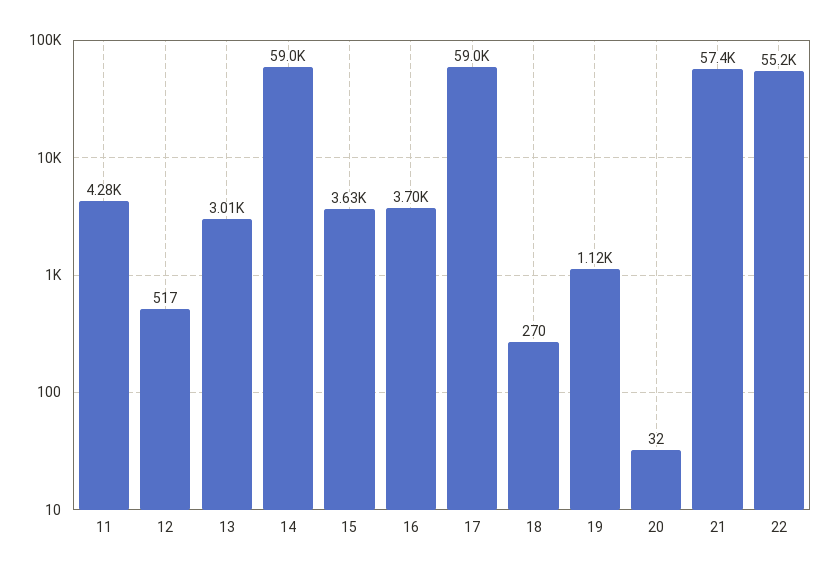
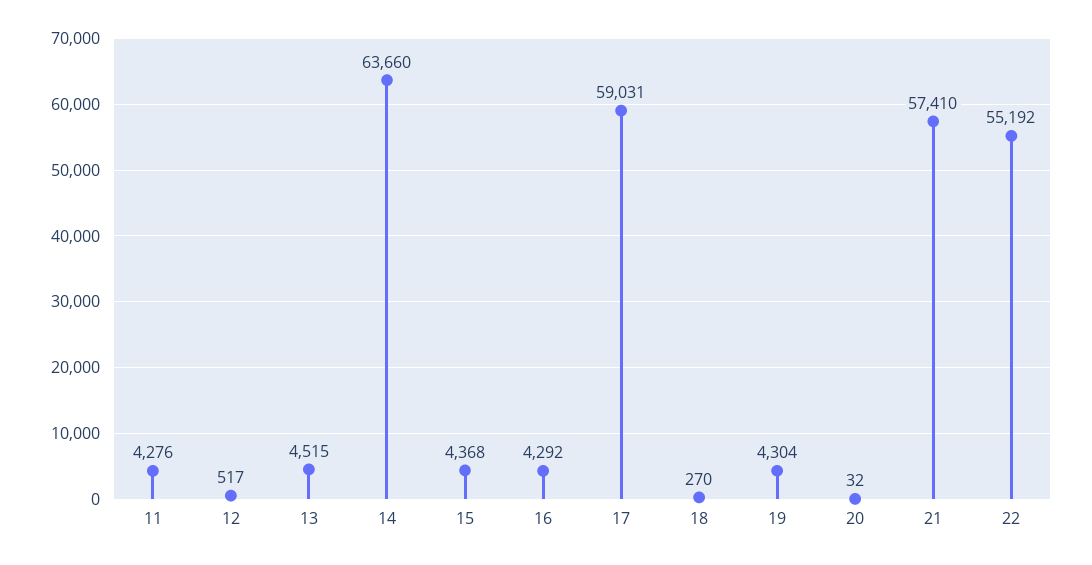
  {
    "11": 4276,
    "12": 517,
-   "13": 3010,
+   "13": 4515,
-   "14": 59000,
+   "14": 63660,
-   "15": 3630,
+   "15": 4368,
-   "16": 3700,
+   "16": 4292,
    "17": 59031,
    "18": 270,
-   "19": 1120,
+   "19": 4304,
    "20": 32,
    "21": 57410,
    "22": 55192
  }

